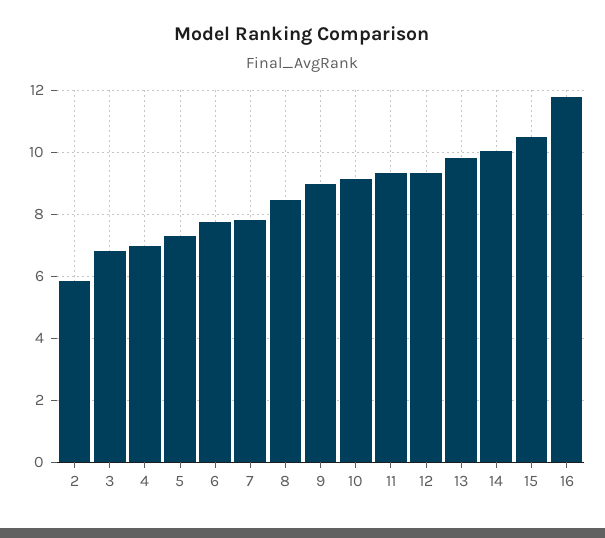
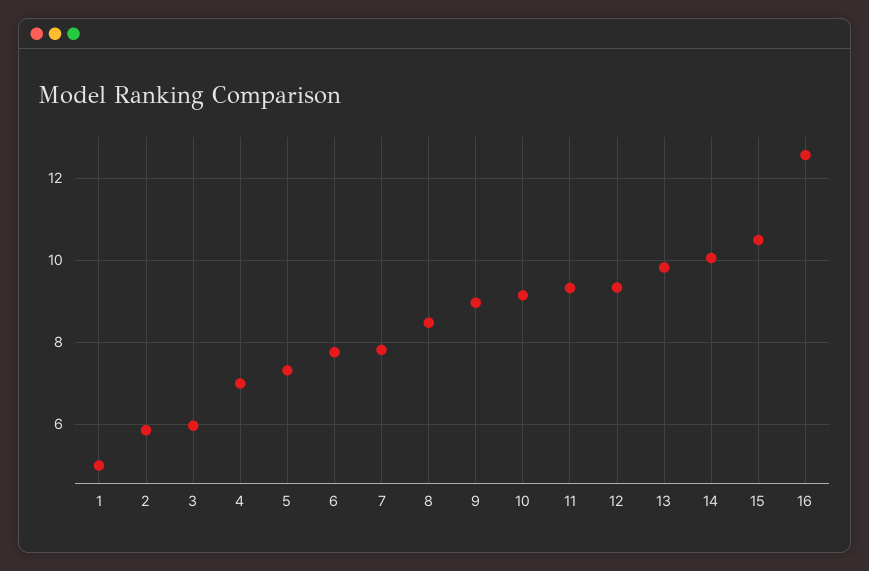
  {
    "2": 5.8,
-   "3": 6.8,
+   "3": 6,
    "4": 7,
    "5": 7.4,
    "6": 7.8,
    "7": 7.8,
    "8": 8.4,
    "9": 9,
    "10": 9.2,
    "11": 9.4,
    "12": 9.4,
    "13": 9.8,
    "14": 10,
    "15": 10.4,
-   "16": 11.8
+   "16": 12.6,
+   "1": 5
  }

